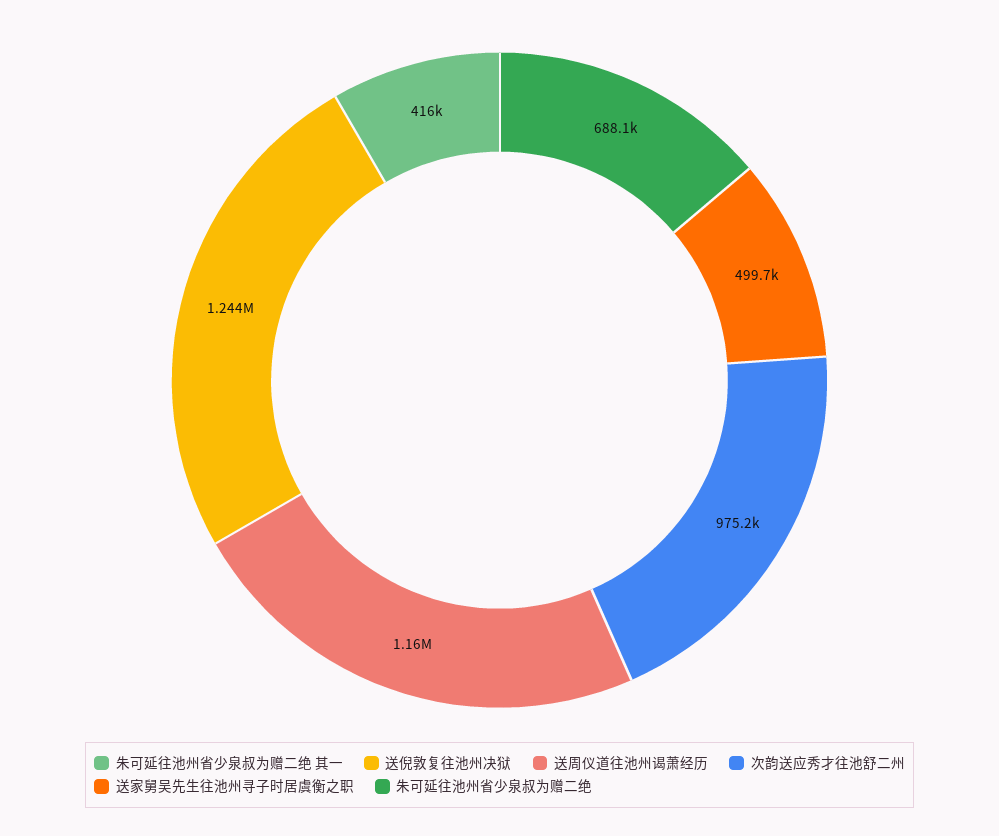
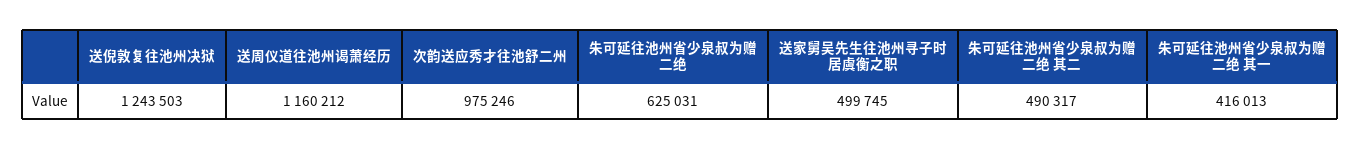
  {
    "朱可延往池州省少泉叔为赠二绝 其一": 416013,
    "送倪敦复往池州决狱": 1243503,
    "送周仪道往池州谒萧经历": 1160212,
    "次韵送应秀才往池舒二州": 975246,
    "送家舅吴先生往池州寻子时居虞衡之职": 499745,
-   "朱可延往池州省少泉叔为赠二绝": 688100
+   "朱可延往池州省少泉叔为赠二绝": 625031,
+   "朱可延往池州省少泉叔为赠二绝 其二": 490317
  }

